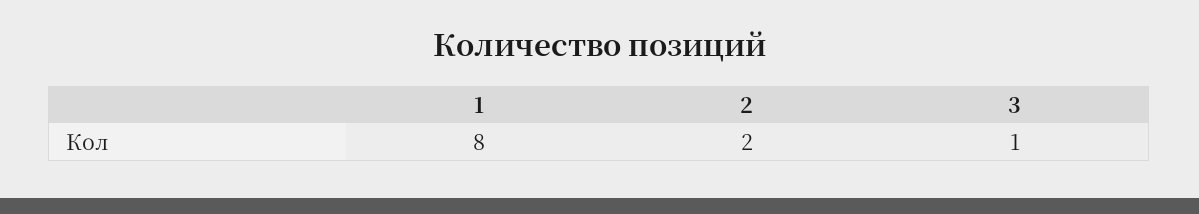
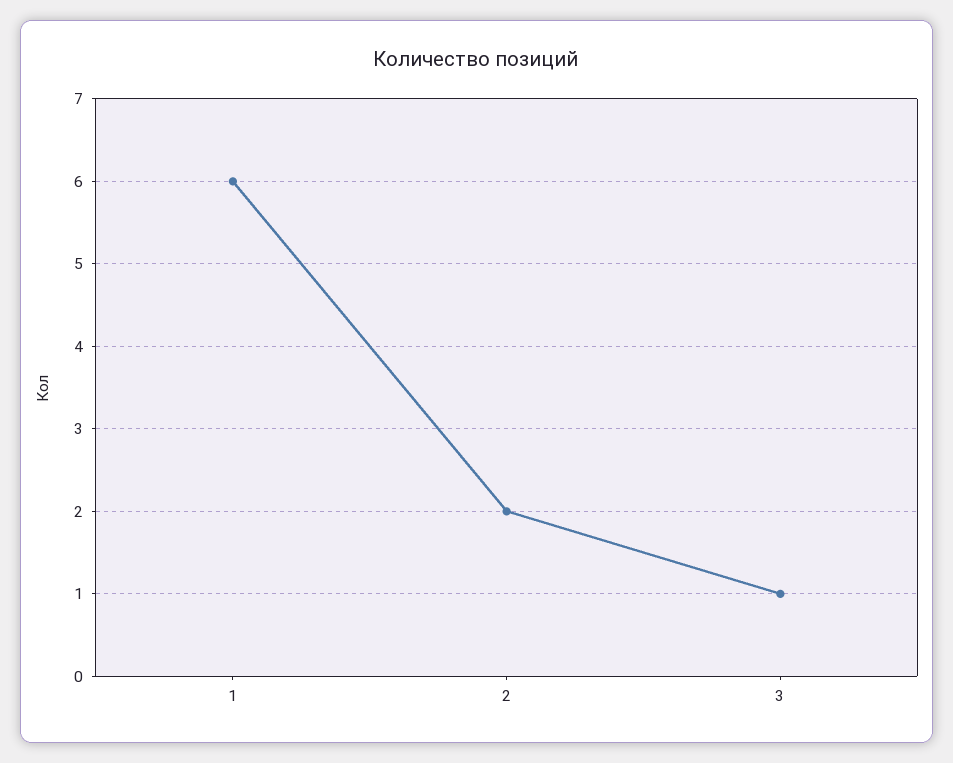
  {
-   "1": 8,
+   "1": 6,
    "2": 2,
    "3": 1
  }

